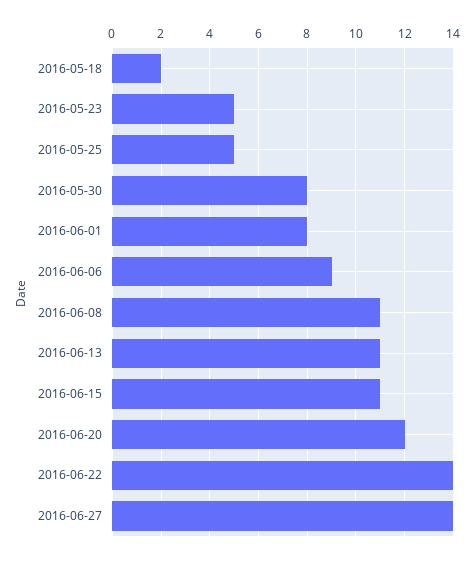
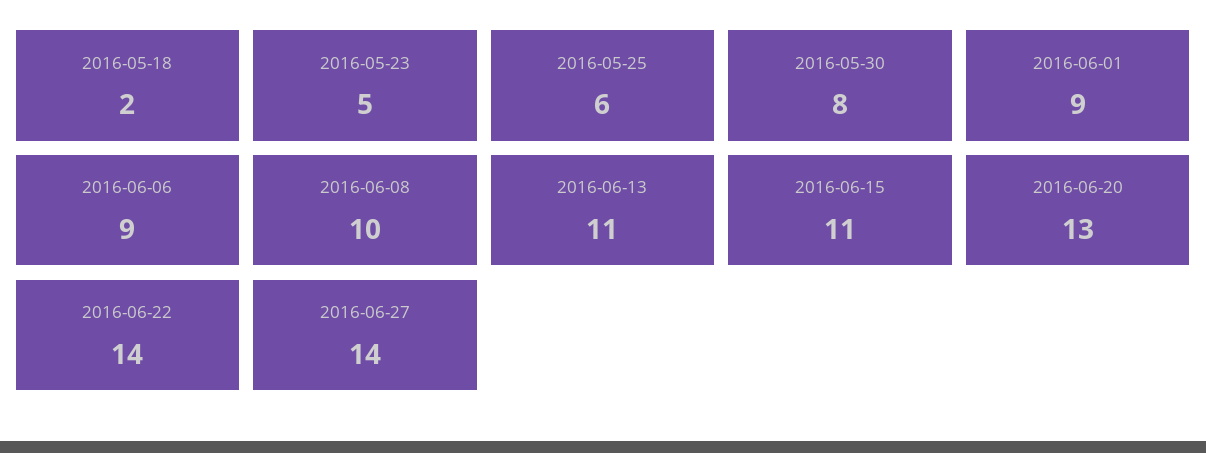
  {
    "2016-05-18": 2,
    "2016-05-23": 5,
-   "2016-05-25": 5,
+   "2016-05-25": 6,
    "2016-05-30": 8,
-   "2016-06-01": 8,
+   "2016-06-01": 9,
    "2016-06-06": 9,
-   "2016-06-08": 11,
+   "2016-06-08": 10,
    "2016-06-13": 11,
    "2016-06-15": 11,
-   "2016-06-20": 12,
+   "2016-06-20": 13,
    "2016-06-22": 14,
    "2016-06-27": 14
  }

